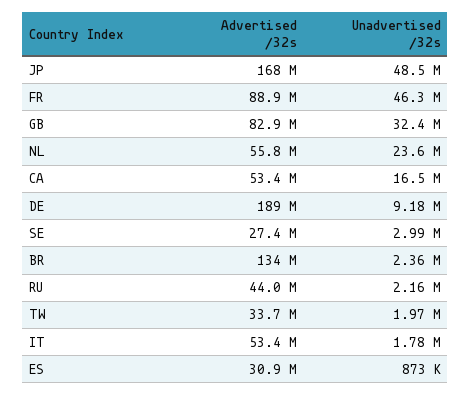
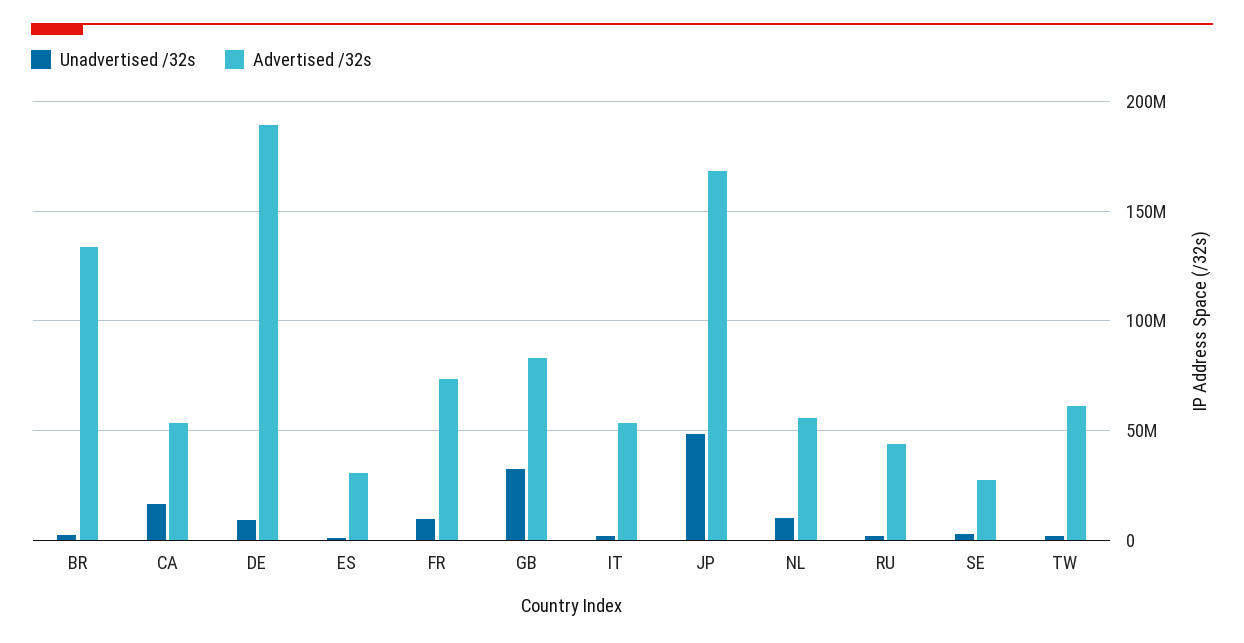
  {
    "Advertised /32s": {
      "JP": 168000000,
-     "FR": 88900000,
+     "FR": 75000000,
      "GB": 82900000,
      "NL": 55800000,
      "CA": 53400000,
      "DE": 189000000,
      "SE": 27400000,
      "BR": 134000000,
      "RU": 44000000,
-     "TW": 33700000,
+     "TW": 60000000,
      "IT": 53400000,
      "ES": 30900000
    },
    "Unadvertised /32s": {
      "JP": 48500000,
-     "FR": 46300000,
+     "FR": 10000000,
      "GB": 32400000,
-     "NL": 23600000,
+     "NL": 10000000,
      "CA": 16500000,
      "DE": 9180000,
      "SE": 2990000,
      "BR": 2360000,
      "RU": 2160000,
      "TW": 1970000,
      "IT": 1780000,
      "ES": 873000
    }
  }

